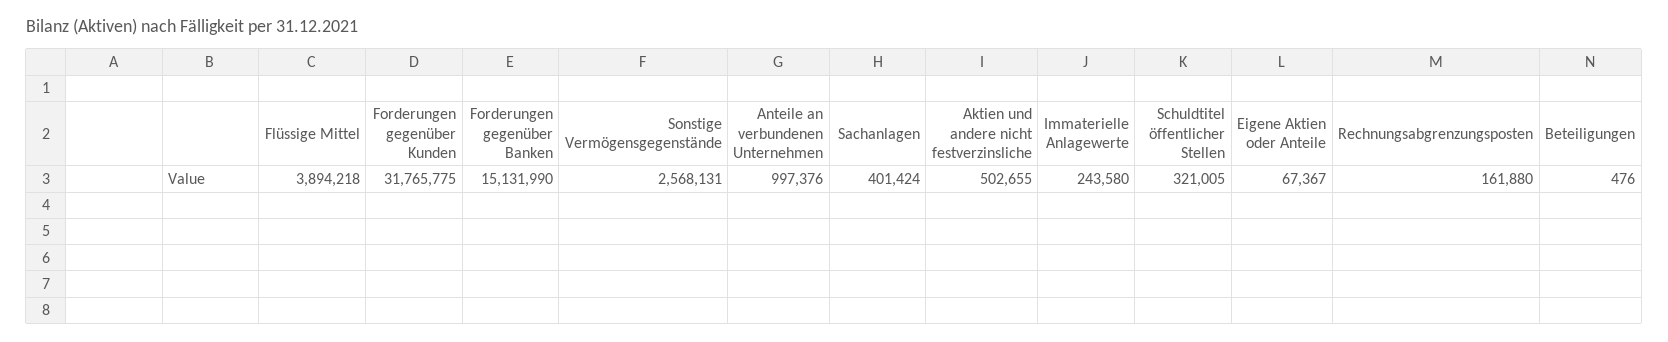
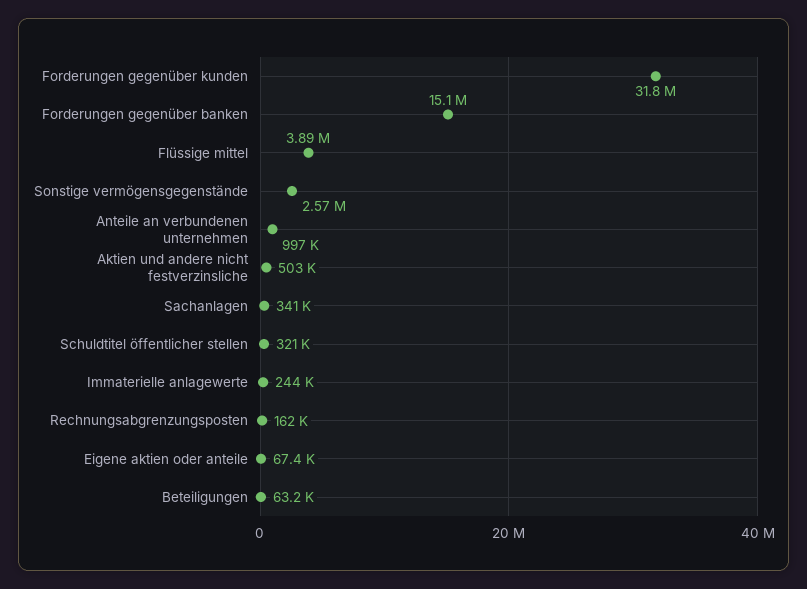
  {
    "Flüssige Mittel": 3894218,
    "Forderungen gegenüber Kunden": 31765775,
    "Forderungen gegenüber Banken": 15131990,
    "Sonstige Vermögensgegenstände": 2568131,
    "Anteile an verbundenen Unternehmen": 997376,
-   "Sachanlagen": 401424,
+   "Sachanlagen": 341000,
    "Aktien und andere nicht festverzinsliche": 502655,
    "Immaterielle Anlagewerte": 243580,
    "Schuldtitel öffentlicher Stellen": 321005,
    "Eigene Aktien oder Anteile": 67367,
    "Rechnungsabgrenzungsposten": 161880,
-   "Beteiligungen": 476
+   "Beteiligungen": 63200
  }

